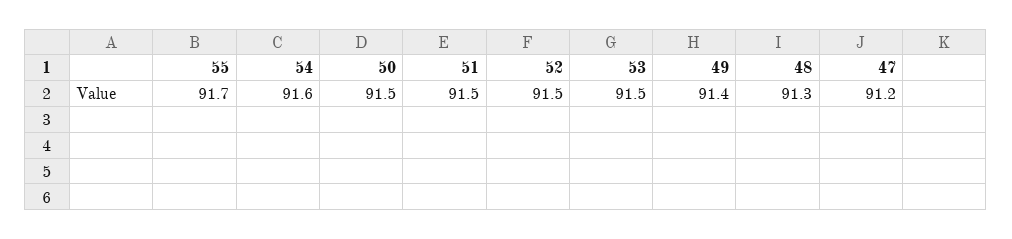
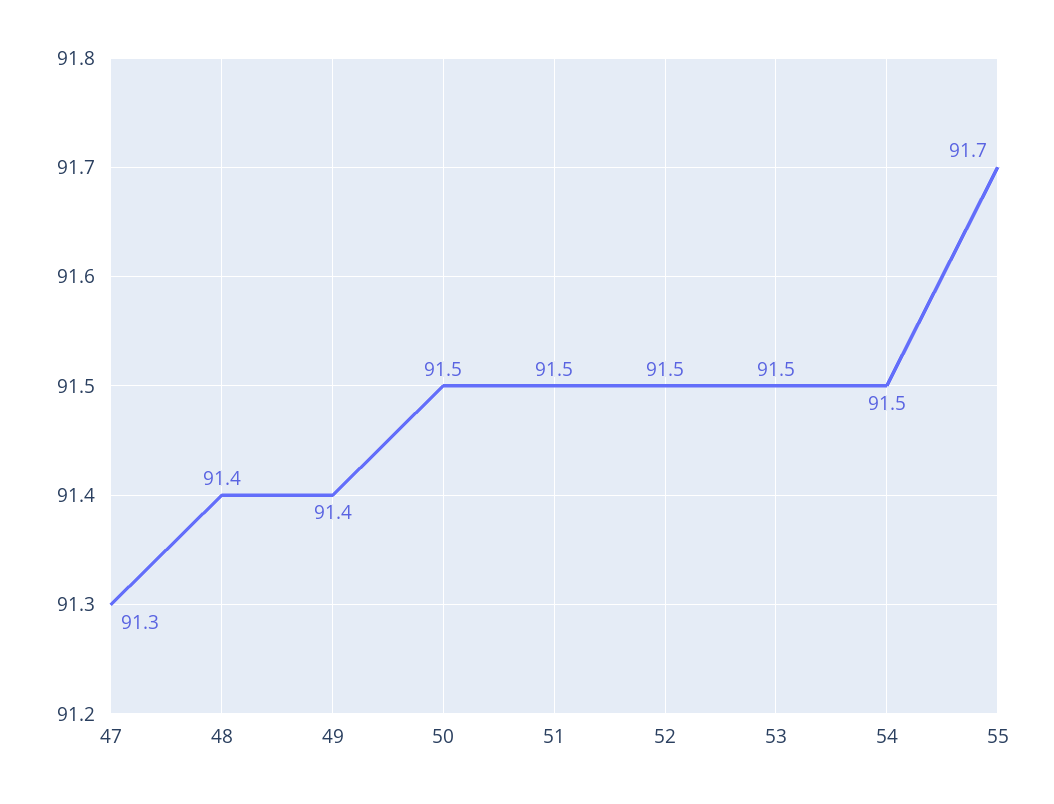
  {
    "55": 91.7,
-   "54": 91.6,
+   "54": 91.5,
    "50": 91.5,
    "51": 91.5,
    "52": 91.5,
    "53": 91.5,
    "49": 91.4,
-   "48": 91.3,
+   "48": 91.4,
-   "47": 91.2
+   "47": 91.3
  }

